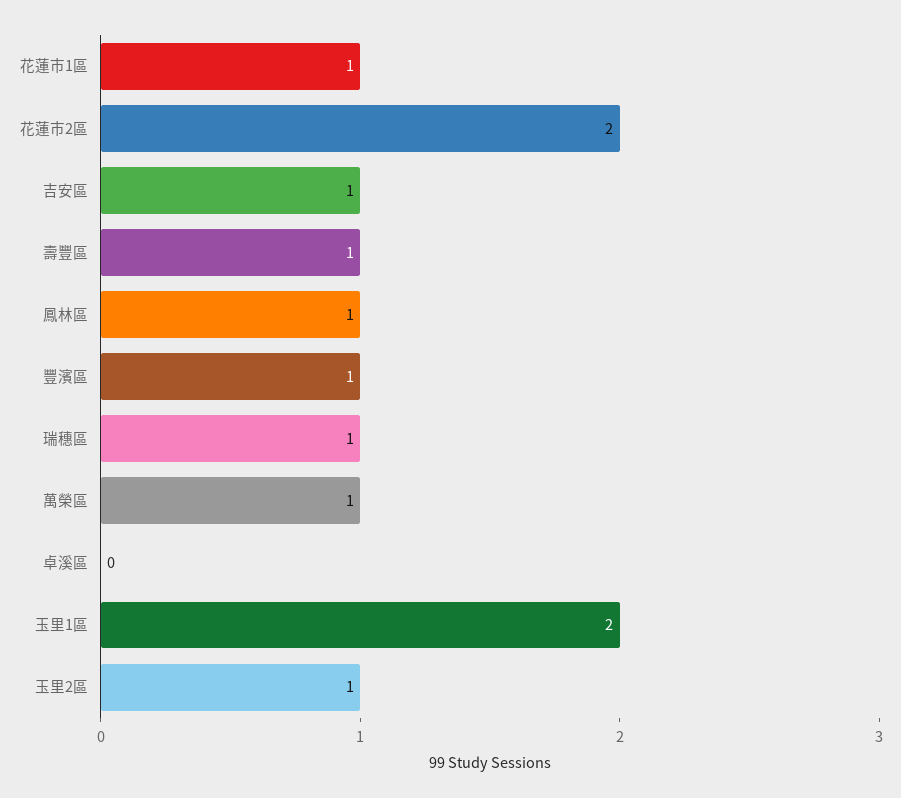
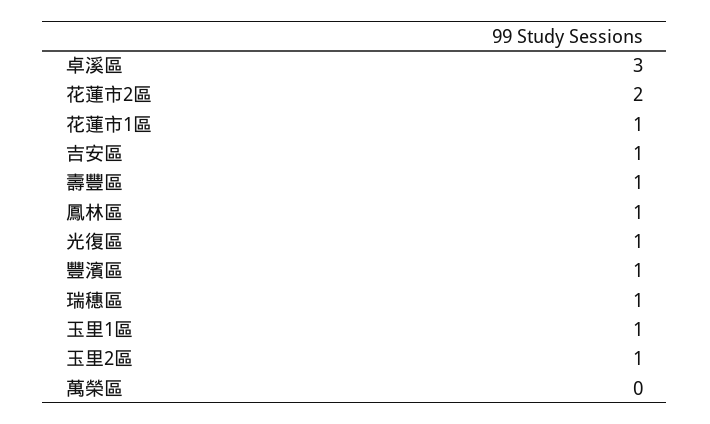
  {
    "花蓮市1區": 1,
    "花蓮市2區": 2,
    "吉安區": 1,
    "壽豐區": 1,
    "鳳林區": 1,
    "豐濱區": 1,
    "瑞穗區": 1,
-   "萬榮區": 1,
+   "萬榮區": 0,
-   "卓溪區": 0,
+   "卓溪區": 3,
-   "玉里1區": 2,
+   "玉里1區": 1,
-   "玉里2區": 1
+   "玉里2區": 1,
+   "光復區": 1
  }

